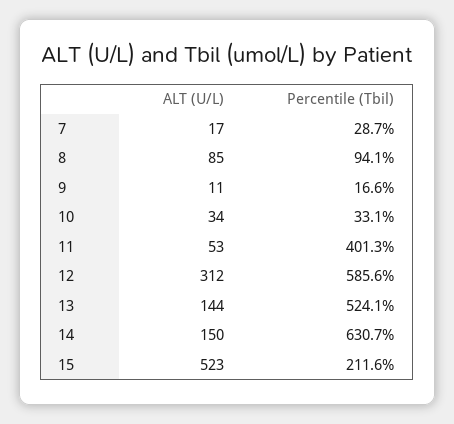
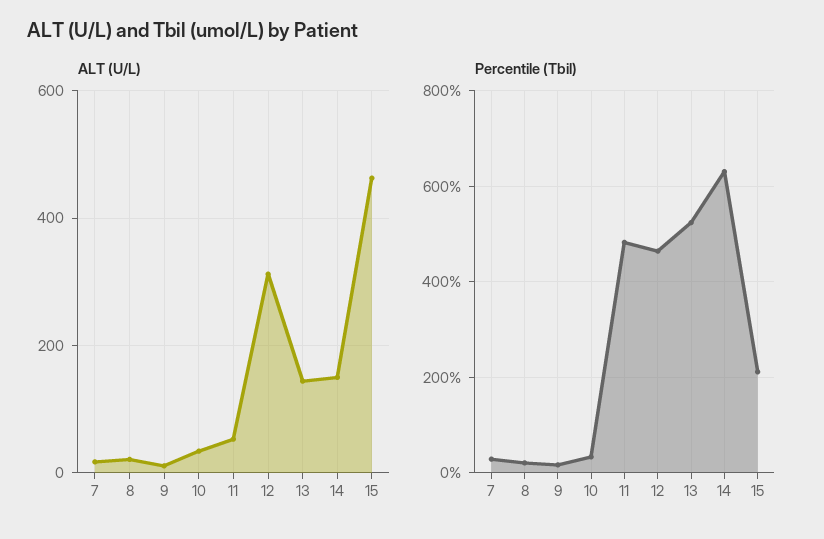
  {
    "ALT (U/L)": {
      "7": 17,
-     "8": 85,
+     "8": 20,
      "9": 11,
      "10": 34,
      "11": 53,
      "12": 312,
      "13": 144,
      "14": 150,
-     "15": 523
+     "15": 460
    },
    "Percentile (Tbil)": {
      "7": 28.7,
-     "8": 94.1,
+     "8": 20,
      "9": 16.6,
      "10": 33.1,
-     "11": 401.3,
+     "11": 480,
-     "12": 585.6,
+     "12": 460,
      "13": 524.1,
      "14": 630.7,
      "15": 211.6
    }
  }

